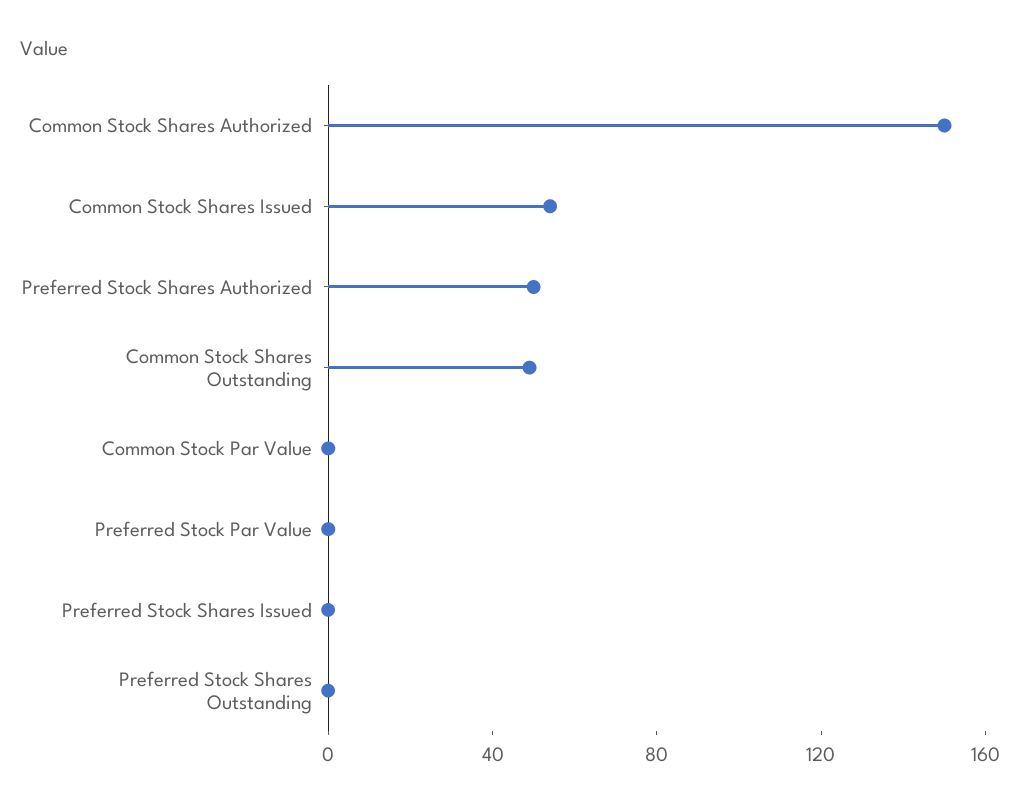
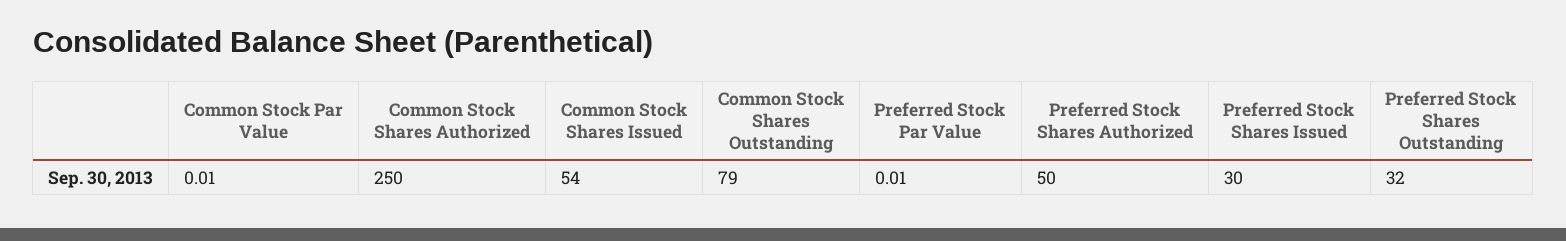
  {
-   "Common Stock Shares Authorized": 150,
+   "Common Stock Shares Authorized": 250,
    "Common Stock Shares Issued": 54,
    "Preferred Stock Shares Authorized": 50,
-   "Common Stock Shares Outstanding": 50,
+   "Common Stock Shares Outstanding": 79,
    "Common Stock Par Value": 0.01,
    "Preferred Stock Par Value": 0.01,
-   "Preferred Stock Shares Issued": 0,
+   "Preferred Stock Shares Issued": 30,
-   "Preferred Stock Shares Outstanding": 0
+   "Preferred Stock Shares Outstanding": 32
  }

